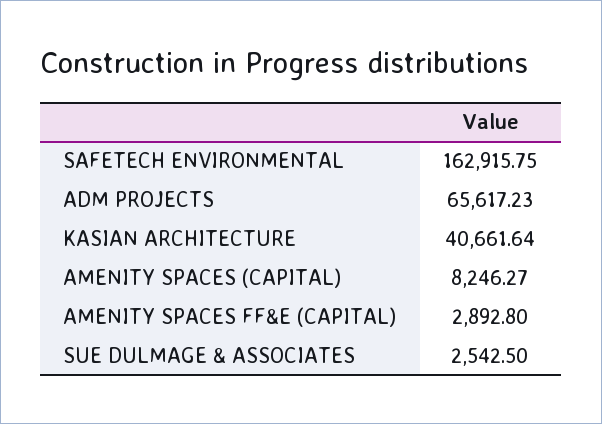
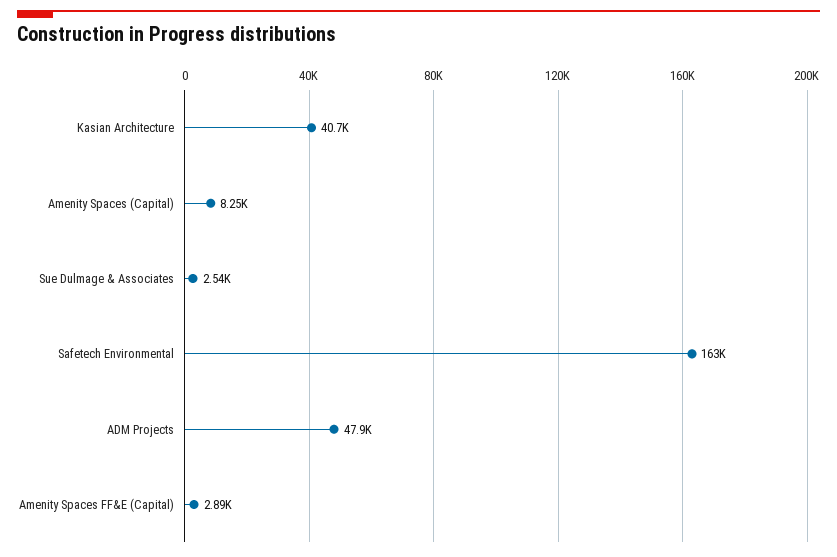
  {
    "SAFETECH ENVIRONMENTAL": 162915.75,
-   "ADM PROJECTS": 65617.23,
+   "ADM PROJECTS": 47900,
    "KASIAN ARCHITECTURE": 40661.64,
    "AMENITY SPACES (CAPITAL)": 8246.27,
    "AMENITY SPACES FF&E (CAPITAL)": 2892.8,
    "SUE DULMAGE & ASSOCIATES": 2542.5
  }

